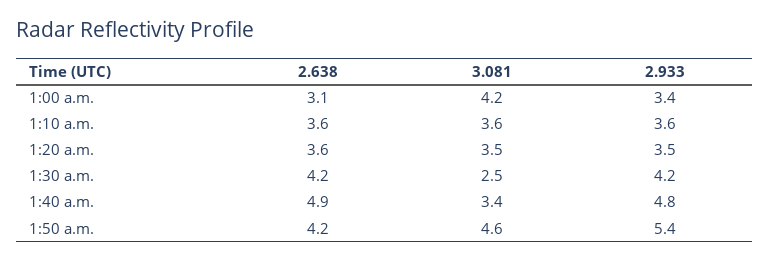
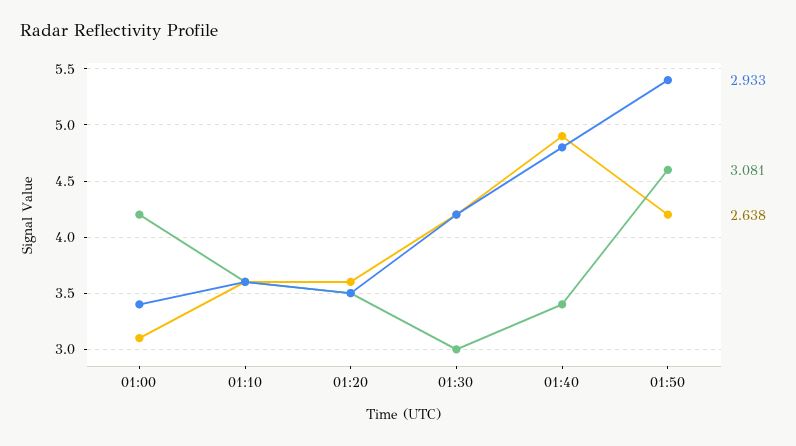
  {
    "2.638": {
      "1:00 a.m.": 3.1,
      "1:10 a.m.": 3.6,
      "1:20 a.m.": 3.6,
      "1:30 a.m.": 4.2,
      "1:40 a.m.": 4.9,
      "1:50 a.m.": 4.2
    },
    "3.081": {
      "1:00 a.m.": 4.2,
      "1:10 a.m.": 3.6,
      "1:20 a.m.": 3.5,
-     "1:30 a.m.": 2.5,
+     "1:30 a.m.": 3,
      "1:40 a.m.": 3.4,
      "1:50 a.m.": 4.6
    },
    "2.933": {
      "1:00 a.m.": 3.4,
      "1:10 a.m.": 3.6,
      "1:20 a.m.": 3.5,
      "1:30 a.m.": 4.2,
      "1:40 a.m.": 4.8,
      "1:50 a.m.": 5.4
    }
  }

